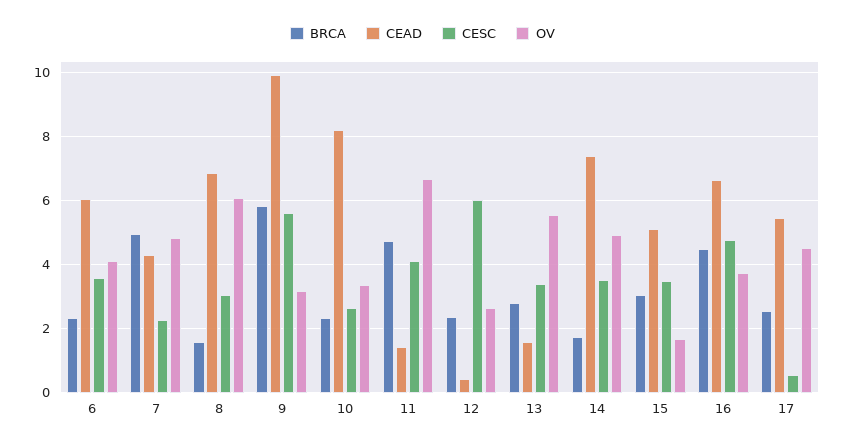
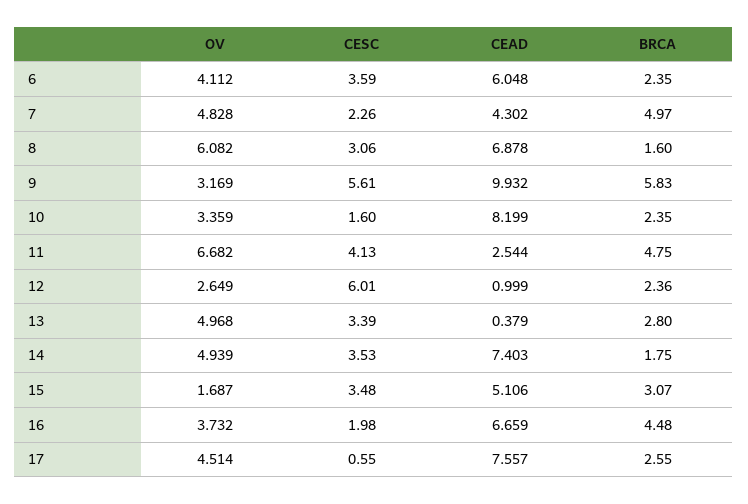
  {
    "BRCA": {
      "6": 2.35,
      "7": 4.97,
      "8": 1.6,
      "9": 5.83,
      "10": 2.35,
      "11": 4.75,
      "12": 2.36,
      "13": 2.8,
      "14": 1.75,
      "15": 3.07,
      "16": 4.48,
      "17": 2.55
    },
    "CEAD": {
      "6": 6.048,
      "7": 4.302,
      "8": 6.878,
      "9": 9.932,
      "10": 8.199,
-     "11": 1.4,
+     "11": 2.544,
-     "12": 0.4,
+     "12": 0.999,
-     "13": 1.6,
+     "13": 0.379,
      "14": 7.403,
      "15": 5.106,
      "16": 6.659,
-     "17": 5.4
+     "17": 7.557
    },
    "CESC": {
      "6": 3.59,
      "7": 2.26,
      "8": 3.06,
      "9": 5.61,
-     "10": 2.6,
+     "10": 1.6,
      "11": 4.13,
      "12": 6.01,
      "13": 3.39,
      "14": 3.53,
      "15": 3.48,
-     "16": 4.8,
+     "16": 1.98,
      "17": 0.55
    },
    "OV": {
      "6": 4.112,
      "7": 4.828,
      "8": 6.082,
      "9": 3.169,
      "10": 3.359,
      "11": 6.682,
      "12": 2.649,
-     "13": 5.6,
+     "13": 4.968,
      "14": 4.939,
      "15": 1.687,
      "16": 3.732,
      "17": 4.514
    }
  }

